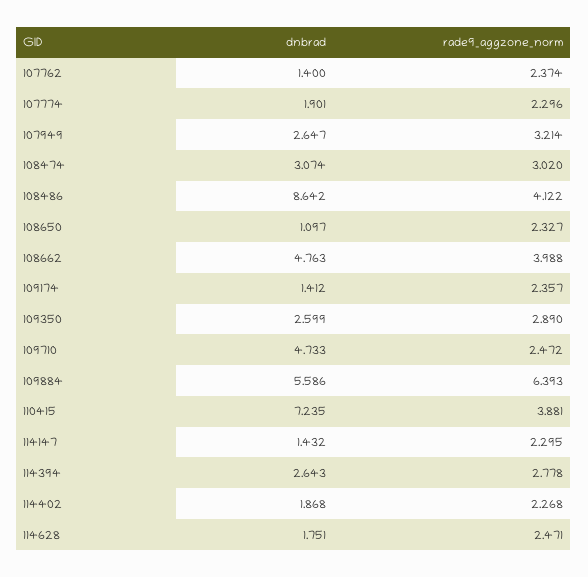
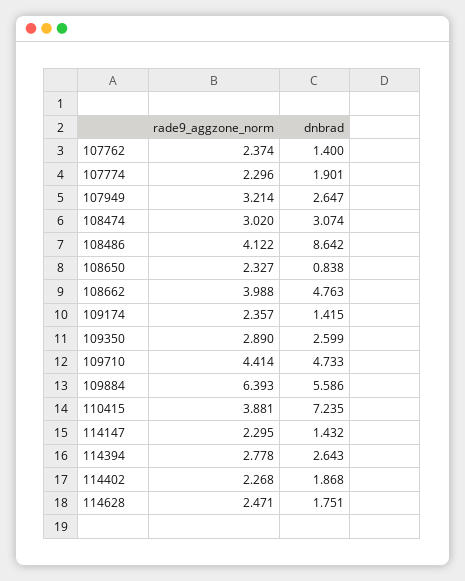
  {
    "dnbrad": {
      "107762": 1.4,
      "107774": 1.901,
      "107949": 2.647,
      "108474": 3.074,
      "108486": 8.642,
-     "108650": 1.097,
+     "108650": 0.838,
      "108662": 4.763,
-     "109174": 1.412,
+     "109174": 1.415,
      "109350": 2.599,
      "109710": 4.733,
      "109884": 5.586,
      "110415": 7.235,
      "114147": 1.432,
      "114394": 2.643,
      "114402": 1.868,
      "114628": 1.751
    },
    "rade9_aggzone_norm": {
      "107762": 2.374,
      "107774": 2.296,
      "107949": 3.214,
      "108474": 3.02,
      "108486": 4.122,
      "108650": 2.327,
      "108662": 3.988,
      "109174": 2.357,
      "109350": 2.89,
-     "109710": 2.472,
+     "109710": 4.414,
      "109884": 6.393,
      "110415": 3.881,
      "114147": 2.295,
      "114394": 2.778,
      "114402": 2.268,
      "114628": 2.471
    }
  }

